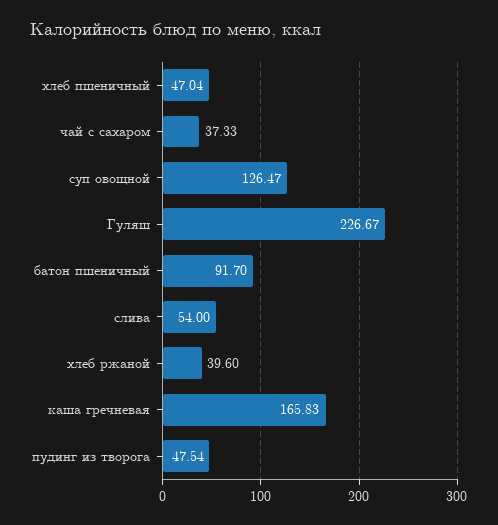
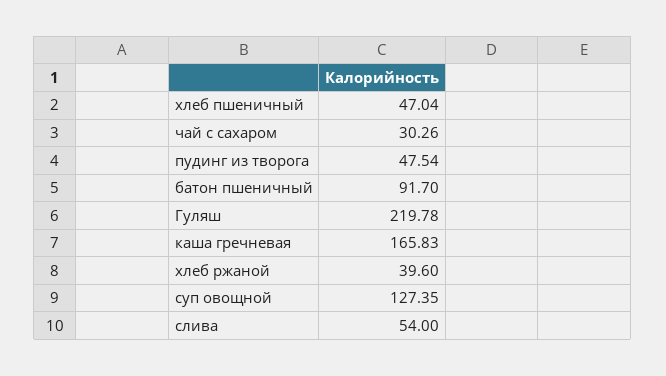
  {
    "хлеб пшеничный": 47.04,
-   "чай с сахаром": 37.33,
+   "чай с сахаром": 30.26,
-   "суп овощной": 126.47,
+   "суп овощной": 127.35,
-   "Гуляш": 226.67,
+   "Гуляш": 219.78,
    "батон пшеничный": 91.7,
    "слива": 54,
    "хлеб ржаной": 39.6,
    "каша гречневая": 165.83,
    "пудинг из творога": 47.54
  }

